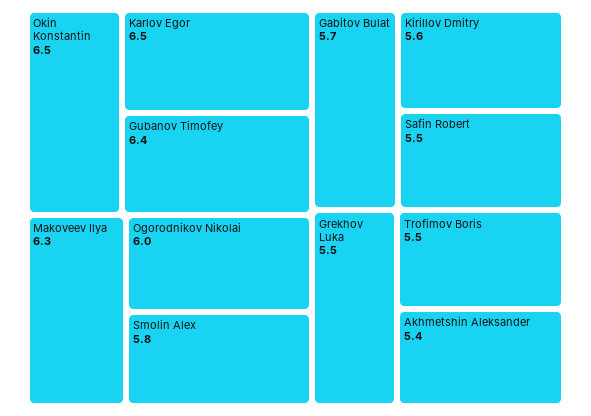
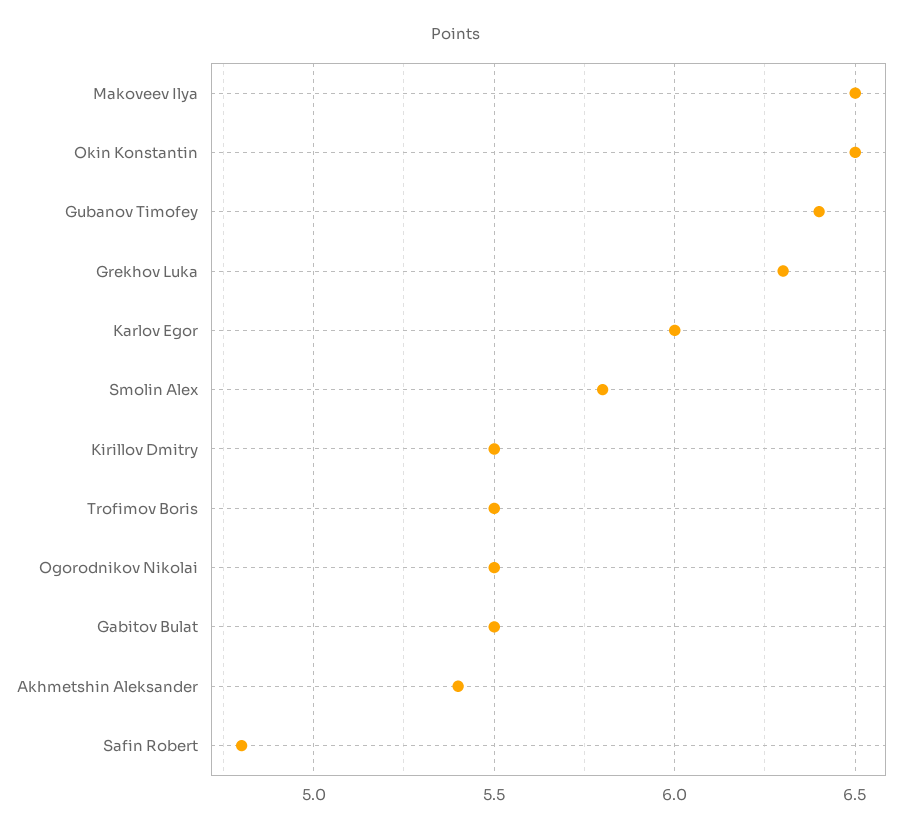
  {
    "Okin Konstantin": 6.5,
-   "Karlov Egor": 6.5,
+   "Karlov Egor": 6,
    "Gubanov Timofey": 6.4,
-   "Makoveev Ilya": 6.3,
+   "Makoveev Ilya": 6.5,
-   "Ogorodnikov Nikolai": 6,
+   "Ogorodnikov Nikolai": 5.5,
    "Smolin Alex": 5.8,
-   "Gabitov Bulat": 5.7,
+   "Gabitov Bulat": 5.5,
-   "Kirillov Dmitry": 5.6,
+   "Kirillov Dmitry": 5.5,
-   "Safin Robert": 5.5,
+   "Safin Robert": 4.8,
-   "Grekhov Luka": 5.5,
+   "Grekhov Luka": 6.3,
    "Trofimov Boris": 5.5,
    "Akhmetshin Aleksander": 5.4
  }

